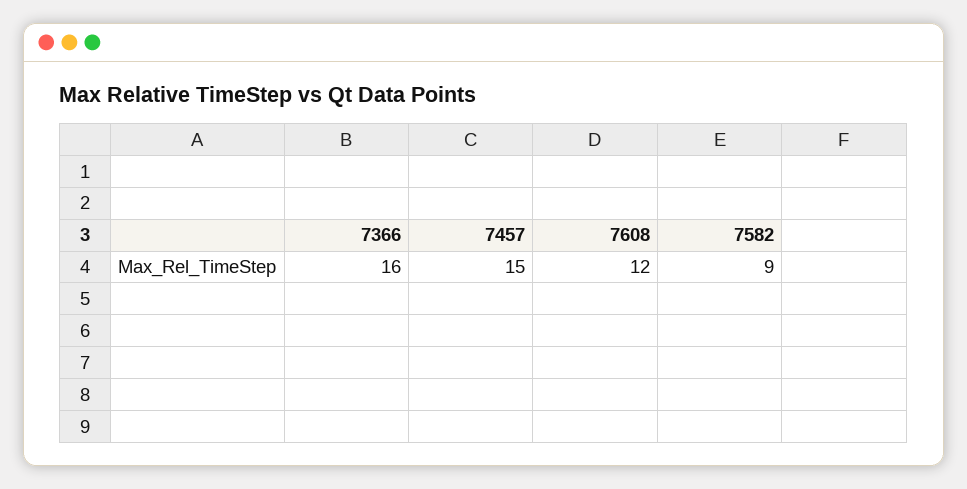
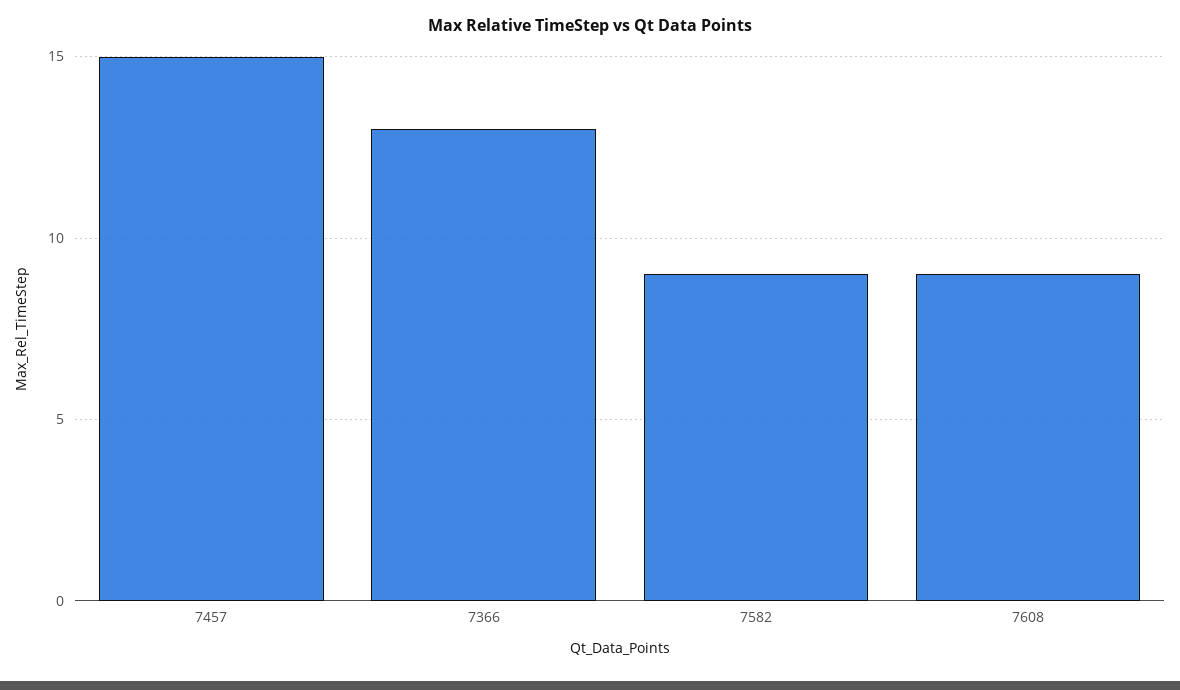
  {
-   "7366": 16,
+   "7366": 13,
    "7457": 15,
-   "7608": 12,
+   "7608": 9,
    "7582": 9
  }

